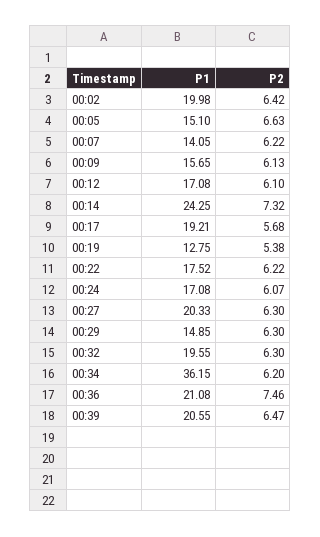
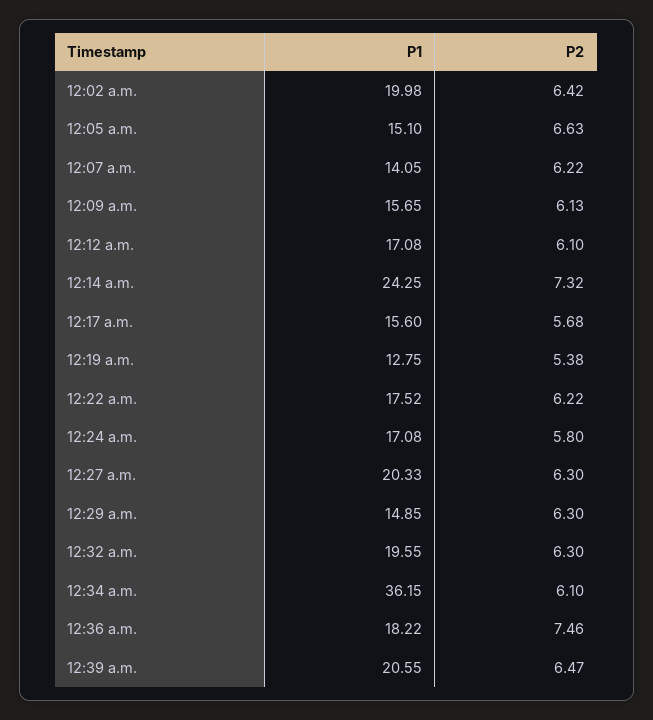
  {
    "P1": {
      "00:02": 19.98,
      "00:05": 15.1,
      "00:07": 14.05,
      "00:09": 15.65,
      "00:12": 17.08,
      "00:14": 24.25,
-     "00:17": 19.21,
+     "00:17": 15.6,
      "00:19": 12.75,
      "00:22": 17.52,
      "00:24": 17.08,
      "00:27": 20.33,
      "00:29": 14.85,
      "00:32": 19.55,
      "00:34": 36.15,
-     "00:36": 21.08,
+     "00:36": 18.22,
      "00:39": 20.55
    },
    "P2": {
      "00:02": 6.42,
      "00:05": 6.63,
      "00:07": 6.22,
      "00:09": 6.13,
      "00:12": 6.1,
      "00:14": 7.32,
      "00:17": 5.68,
      "00:19": 5.38,
      "00:22": 6.22,
-     "00:24": 6.07,
+     "00:24": 5.8,
      "00:27": 6.3,
      "00:29": 6.3,
      "00:32": 6.3,
-     "00:34": 6.2,
+     "00:34": 6.1,
      "00:36": 7.46,
      "00:39": 6.47
    }
  }

